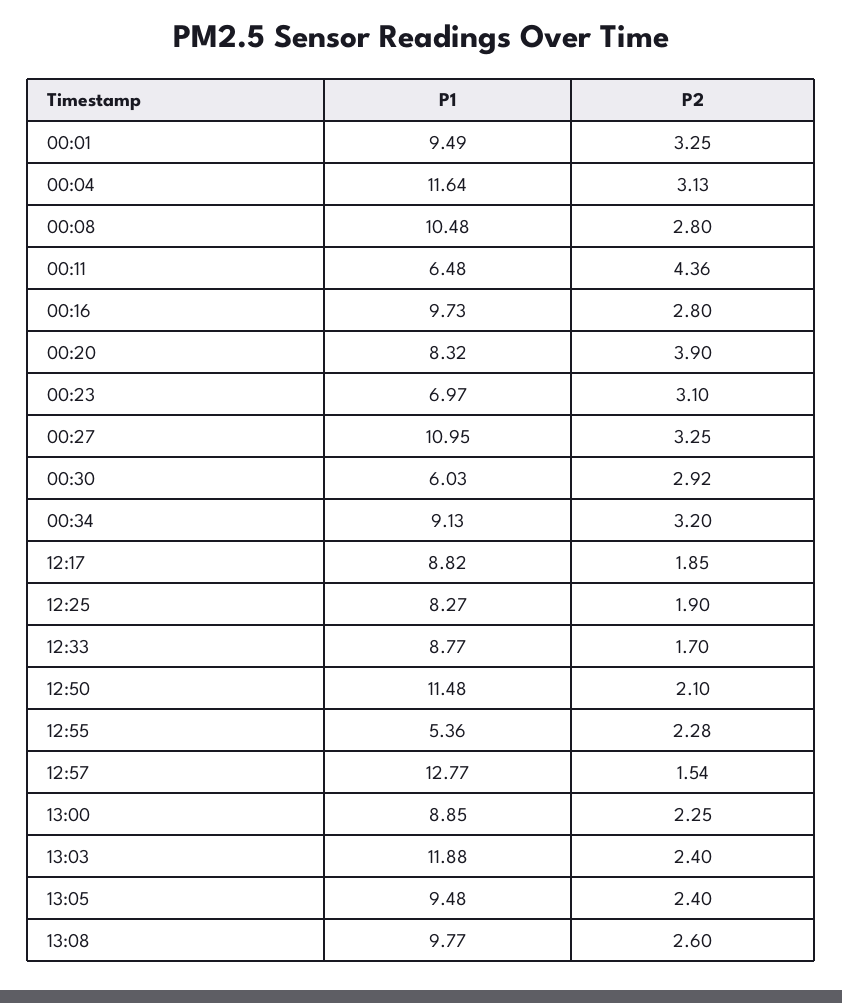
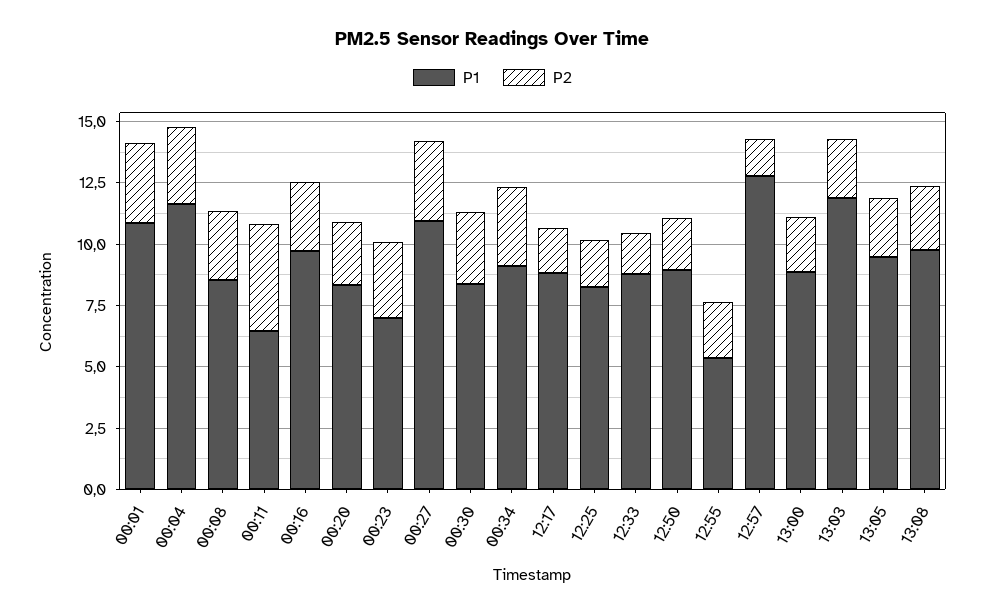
  {
    "P1": {
-     "00:01": 9.49,
+     "00:01": 11,
      "00:04": 11.64,
-     "00:08": 10.48,
+     "00:08": 8.5,
      "00:11": 6.48,
      "00:16": 9.73,
      "00:20": 8.32,
      "00:23": 6.97,
      "00:27": 10.95,
-     "00:30": 6.03,
+     "00:30": 8.5,
      "00:34": 9.13,
      "12:17": 8.82,
      "12:25": 8.27,
      "12:33": 8.77,
-     "12:50": 11.48,
+     "12:50": 9,
      "12:55": 5.36,
      "12:57": 12.77,
      "13:00": 8.85,
      "13:03": 11.88,
      "13:05": 9.48,
      "13:08": 9.77
    },
    "P2": {
      "00:01": 3.25,
      "00:04": 3.13,
      "00:08": 2.8,
      "00:11": 4.36,
      "00:16": 2.8,
-     "00:20": 3.9,
+     "00:20": 2.5,
      "00:23": 3.1,
      "00:27": 3.25,
      "00:30": 2.92,
      "00:34": 3.2,
      "12:17": 1.85,
      "12:25": 1.9,
      "12:33": 1.7,
      "12:50": 2.1,
      "12:55": 2.28,
      "12:57": 1.54,
      "13:00": 2.25,
      "13:03": 2.4,
      "13:05": 2.4,
      "13:08": 2.6
    }
  }

